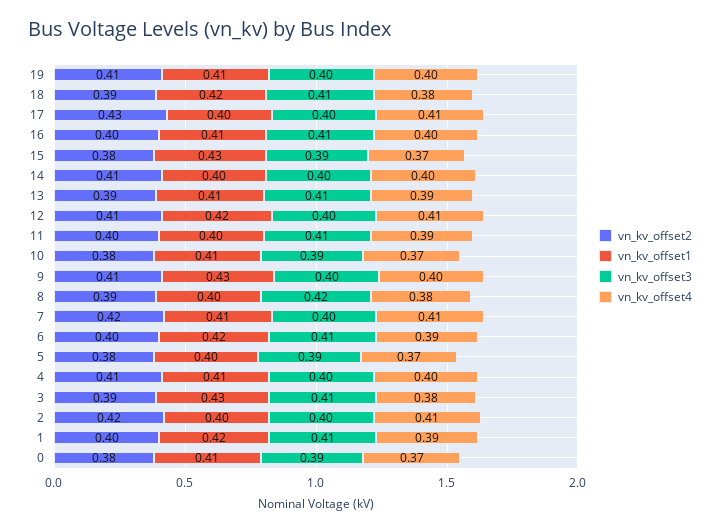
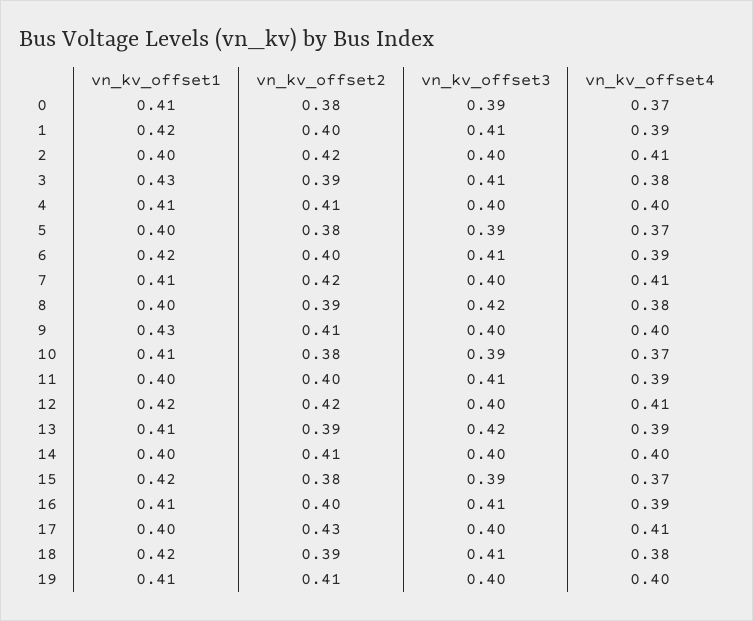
  {
    "vn_kv_offset2": {
      "19": 0.41,
      "18": 0.39,
      "17": 0.43,
      "16": 0.4,
      "15": 0.38,
      "14": 0.41,
      "13": 0.39,
-     "12": 0.41,
+     "12": 0.42,
      "11": 0.4,
      "10": 0.38,
      "9": 0.41,
      "8": 0.39,
      "7": 0.42,
      "6": 0.4,
      "5": 0.38,
      "4": 0.41,
      "3": 0.39,
      "2": 0.42,
      "1": 0.4,
      "0": 0.38
    },
    "vn_kv_offset1": {
      "19": 0.41,
      "18": 0.42,
      "17": 0.4,
      "16": 0.41,
-     "15": 0.43,
+     "15": 0.42,
      "14": 0.4,
      "13": 0.41,
      "12": 0.42,
      "11": 0.4,
      "10": 0.41,
      "9": 0.43,
      "8": 0.4,
      "7": 0.41,
      "6": 0.42,
      "5": 0.4,
      "4": 0.41,
      "3": 0.43,
      "2": 0.4,
      "1": 0.42,
      "0": 0.41
    },
    "vn_kv_offset3": {
      "19": 0.4,
      "18": 0.41,
      "17": 0.4,
      "16": 0.41,
      "15": 0.39,
      "14": 0.4,
-     "13": 0.41,
+     "13": 0.42,
      "12": 0.4,
      "11": 0.41,
      "10": 0.39,
      "9": 0.4,
      "8": 0.42,
      "7": 0.4,
      "6": 0.41,
      "5": 0.39,
      "4": 0.4,
      "3": 0.41,
      "2": 0.4,
      "1": 0.41,
      "0": 0.39
    },
    "vn_kv_offset4": {
      "19": 0.4,
      "18": 0.38,
      "17": 0.41,
-     "16": 0.4,
+     "16": 0.39,
      "15": 0.37,
      "14": 0.4,
      "13": 0.39,
      "12": 0.41,
      "11": 0.39,
      "10": 0.37,
      "9": 0.4,
      "8": 0.38,
      "7": 0.41,
      "6": 0.39,
      "5": 0.37,
      "4": 0.4,
      "3": 0.38,
      "2": 0.41,
      "1": 0.39,
      "0": 0.37
    }
  }

